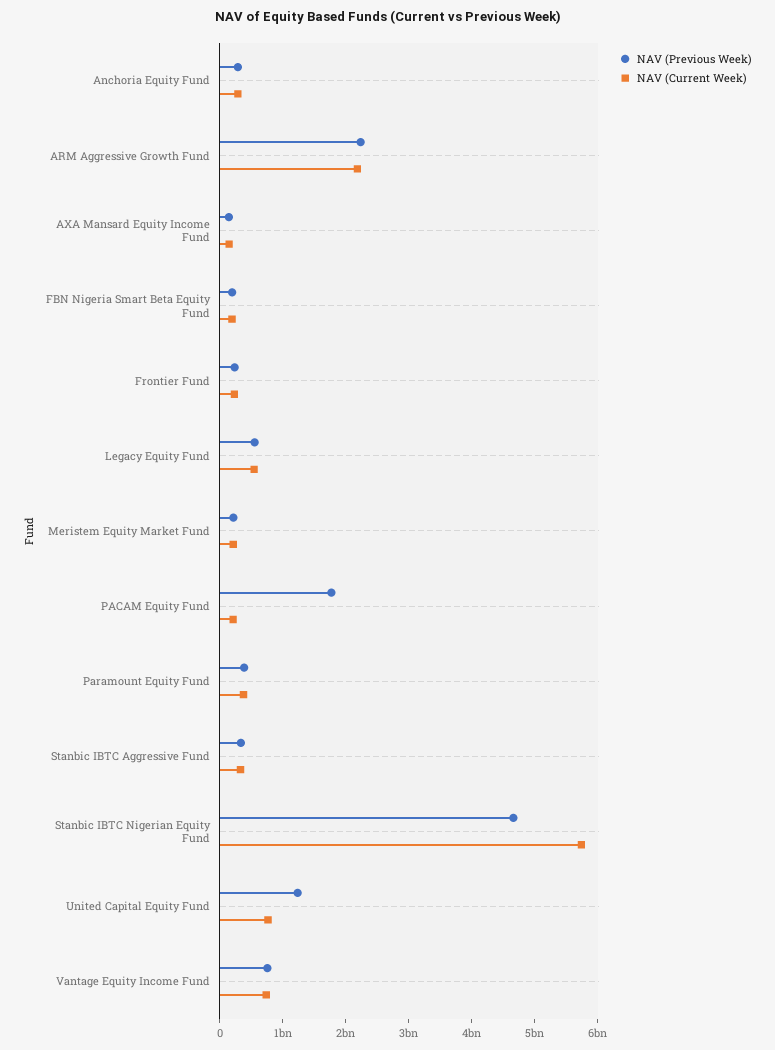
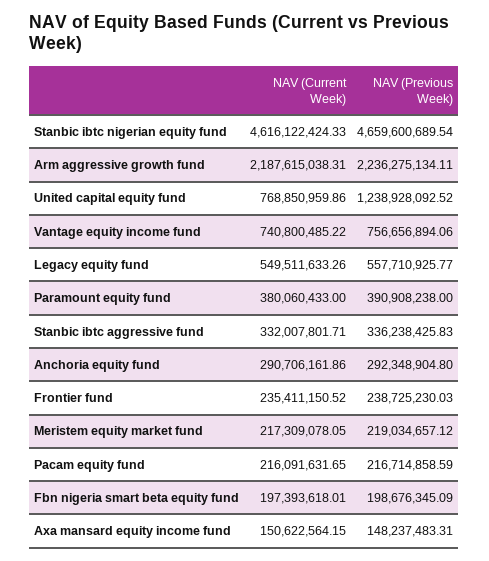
  {
    "NAV (Previous Week)": {
      "Anchoria Equity Fund": 292348904.8,
      "ARM Aggressive Growth Fund": 2236275134.11,
      "AXA Mansard Equity Income Fund": 148237483.31,
      "FBN Nigeria Smart Beta Equity Fund": 198676345.09,
      "Frontier Fund": 238725230.03,
      "Legacy Equity Fund": 557710925.77,
      "Meristem Equity Market Fund": 219034657.12,
-     "PACAM Equity Fund": 1800000000,
+     "PACAM Equity Fund": 216714858.59,
      "Paramount Equity Fund": 390908238,
      "Stanbic IBTC Aggressive Fund": 336238425.83,
      "Stanbic IBTC Nigerian Equity Fund": 4659600689.54,
      "United Capital Equity Fund": 1238928092.52,
      "Vantage Equity Income Fund": 756656894.06
    },
    "NAV (Current Week)": {
      "Anchoria Equity Fund": 290706161.86,
      "ARM Aggressive Growth Fund": 2187615038.31,
      "AXA Mansard Equity Income Fund": 150622564.15,
      "FBN Nigeria Smart Beta Equity Fund": 197393618.01,
      "Frontier Fund": 235411150.52,
      "Legacy Equity Fund": 549511633.26,
      "Meristem Equity Market Fund": 217309078.05,
      "PACAM Equity Fund": 216091631.65,
      "Paramount Equity Fund": 380060433,
      "Stanbic IBTC Aggressive Fund": 332007801.71,
-     "Stanbic IBTC Nigerian Equity Fund": 5800000000,
+     "Stanbic IBTC Nigerian Equity Fund": 4616122424.33,
      "United Capital Equity Fund": 768850959.86,
      "Vantage Equity Income Fund": 740800485.22
    }
  }

